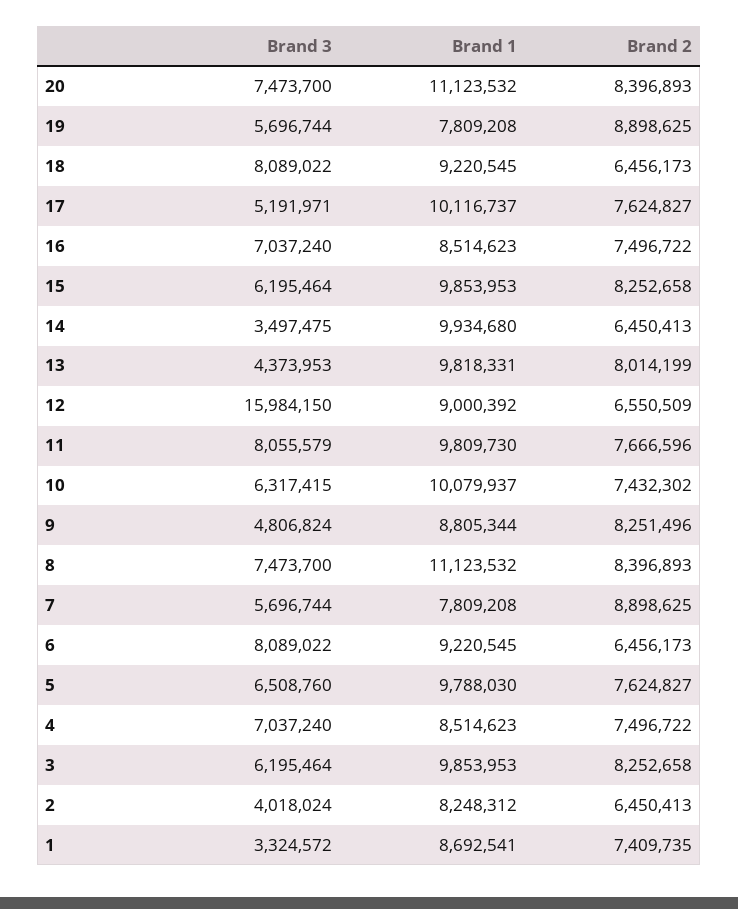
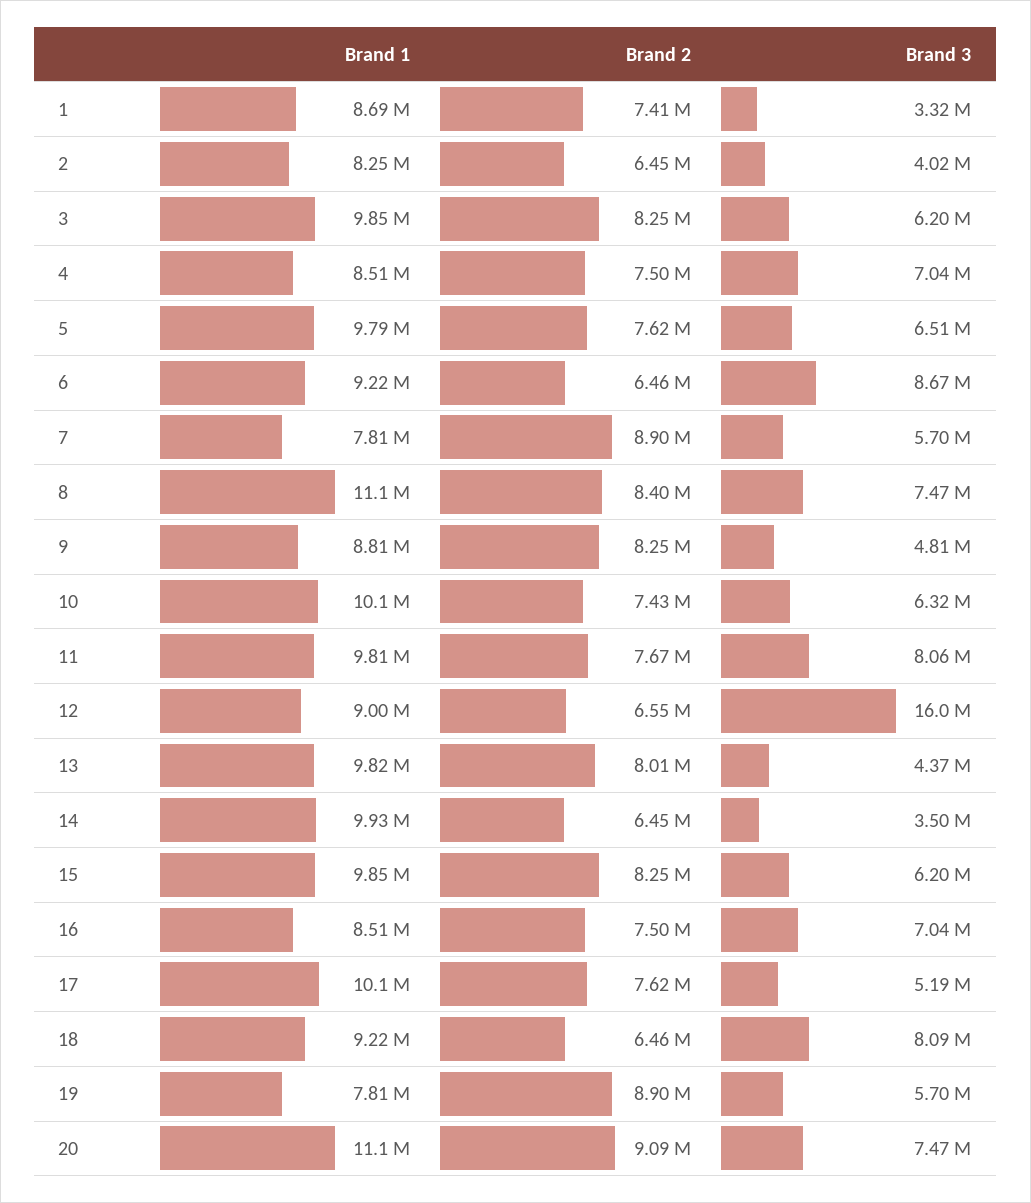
  {
    "Brand 3": {
      "20": 7473700,
      "19": 5696744,
      "18": 8089022,
      "17": 5191971,
      "16": 7037240,
      "15": 6195464,
      "14": 3497475,
      "13": 4373953,
      "12": 15984150,
      "11": 8055579,
      "10": 6317415,
      "9": 4806824,
      "8": 7473700,
      "7": 5696744,
-     "6": 8089022,
+     "6": 8670000,
      "5": 6508760,
      "4": 7037240,
      "3": 6195464,
      "2": 4018024,
      "1": 3324572
    },
    "Brand 1": {
      "20": 11123532,
      "19": 7809208,
      "18": 9220545,
      "17": 10116737,
      "16": 8514623,
      "15": 9853953,
      "14": 9934680,
      "13": 9818331,
      "12": 9000392,
      "11": 9809730,
      "10": 10079937,
      "9": 8805344,
      "8": 11123532,
      "7": 7809208,
      "6": 9220545,
      "5": 9788030,
      "4": 8514623,
      "3": 9853953,
      "2": 8248312,
      "1": 8692541
    },
    "Brand 2": {
-     "20": 8396893,
+     "20": 9090000,
      "19": 8898625,
      "18": 6456173,
      "17": 7624827,
      "16": 7496722,
      "15": 8252658,
      "14": 6450413,
      "13": 8014199,
      "12": 6550509,
      "11": 7666596,
      "10": 7432302,
      "9": 8251496,
      "8": 8396893,
      "7": 8898625,
      "6": 6456173,
      "5": 7624827,
      "4": 7496722,
      "3": 8252658,
      "2": 6450413,
      "1": 7409735
    }
  }

